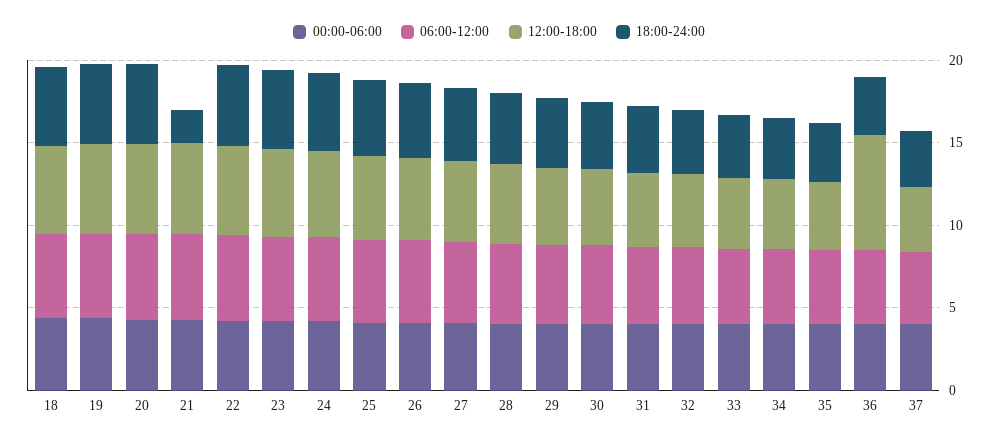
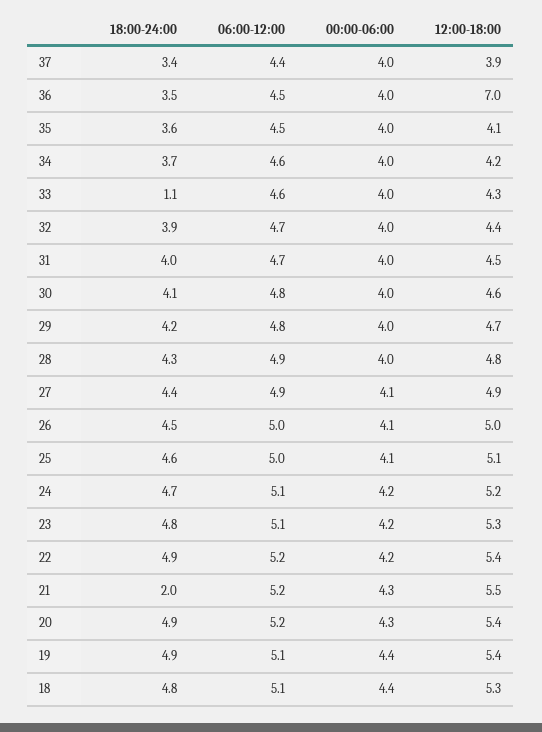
  {
    "00:00-06:00": {
      "18": 4.4,
      "19": 4.4,
      "20": 4.3,
      "21": 4.3,
      "22": 4.2,
      "23": 4.2,
      "24": 4.2,
      "25": 4.1,
      "26": 4.1,
      "27": 4.1,
      "28": 4,
      "29": 4,
      "30": 4,
      "31": 4,
      "32": 4,
      "33": 4,
      "34": 4,
      "35": 4,
      "36": 4,
      "37": 4
    },
    "06:00-12:00": {
      "18": 5.1,
      "19": 5.1,
      "20": 5.2,
      "21": 5.2,
      "22": 5.2,
      "23": 5.1,
      "24": 5.1,
      "25": 5,
      "26": 5,
      "27": 4.9,
      "28": 4.9,
      "29": 4.8,
      "30": 4.8,
      "31": 4.7,
      "32": 4.7,
      "33": 4.6,
      "34": 4.6,
      "35": 4.5,
      "36": 4.5,
      "37": 4.4
    },
    "12:00-18:00": {
      "18": 5.3,
      "19": 5.4,
      "20": 5.4,
      "21": 5.5,
      "22": 5.4,
      "23": 5.3,
      "24": 5.2,
      "25": 5.1,
      "26": 5,
      "27": 4.9,
      "28": 4.8,
      "29": 4.7,
      "30": 4.6,
      "31": 4.5,
      "32": 4.4,
      "33": 4.3,
      "34": 4.2,
      "35": 4.1,
      "36": 7,
      "37": 3.9
    },
    "18:00-24:00": {
      "18": 4.8,
      "19": 4.9,
      "20": 4.9,
      "21": 2,
      "22": 4.9,
      "23": 4.8,
      "24": 4.7,
      "25": 4.6,
      "26": 4.5,
      "27": 4.4,
      "28": 4.3,
      "29": 4.2,
      "30": 4.1,
      "31": 4,
      "32": 3.9,
-     "33": 4,
+     "33": 1.1,
      "34": 3.7,
      "35": 3.6,
      "36": 3.5,
      "37": 3.4
    }
  }

